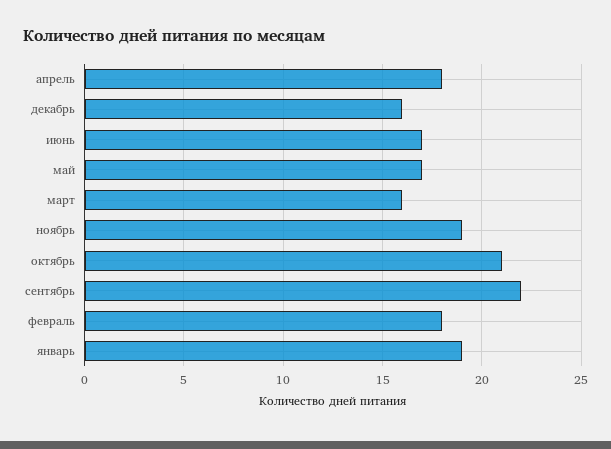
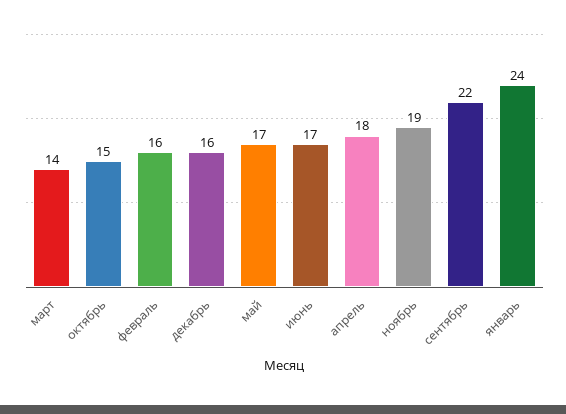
  {
    "апрель": 18,
    "декабрь": 16,
    "июнь": 17,
    "май": 17,
-   "март": 16,
+   "март": 14,
    "ноябрь": 19,
-   "октябрь": 21,
+   "октябрь": 15,
    "сентябрь": 22,
-   "февраль": 18,
+   "февраль": 16,
-   "январь": 19
+   "январь": 24
  }

